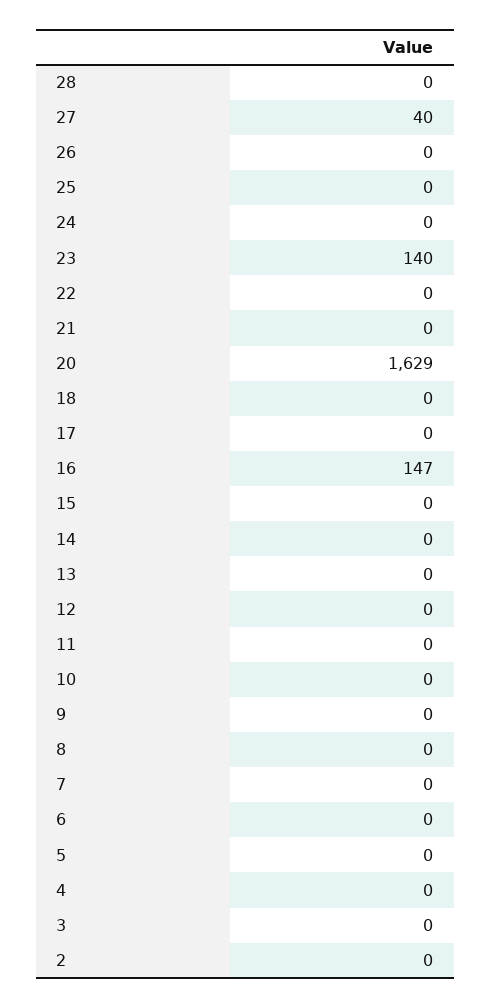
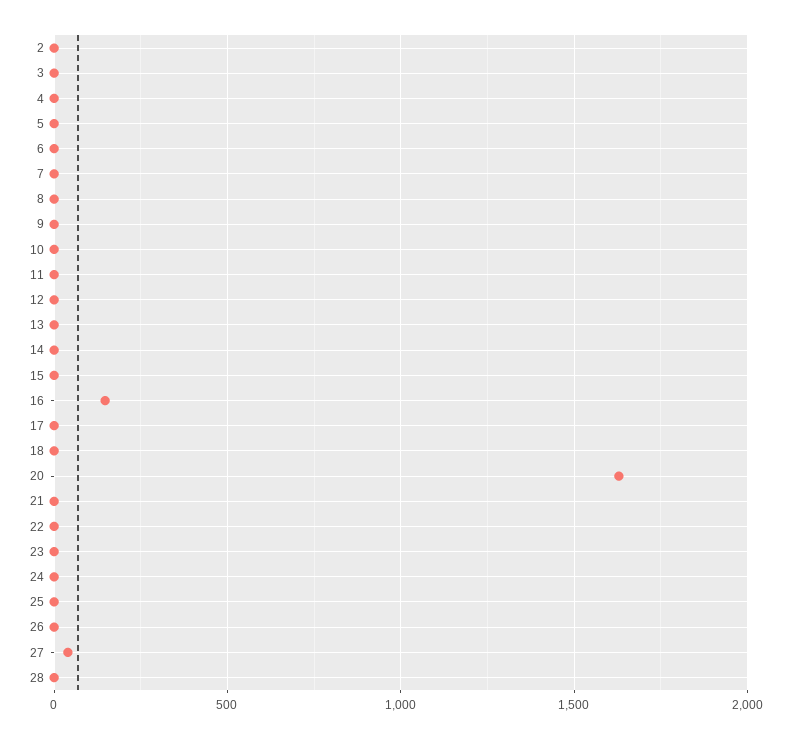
  {
    "28": 0,
    "27": 40,
    "26": 0,
    "25": 0,
    "24": 0,
-   "23": 140,
+   "23": 0,
    "22": 0,
    "21": 0,
    "20": 1629,
    "18": 0,
    "17": 0,
    "16": 147,
    "15": 0,
    "14": 0,
    "13": 0,
    "12": 0,
    "11": 0,
    "10": 0,
    "9": 0,
    "8": 0,
    "7": 0,
    "6": 0,
    "5": 0,
    "4": 0,
    "3": 0,
    "2": 0
  }

